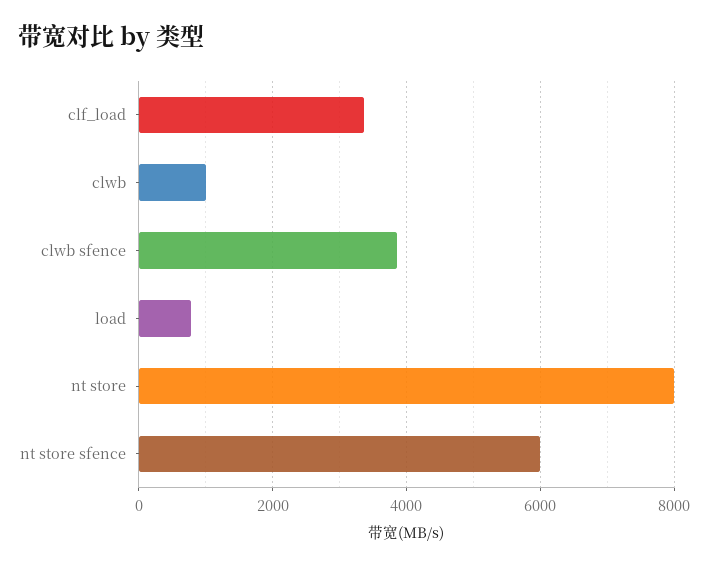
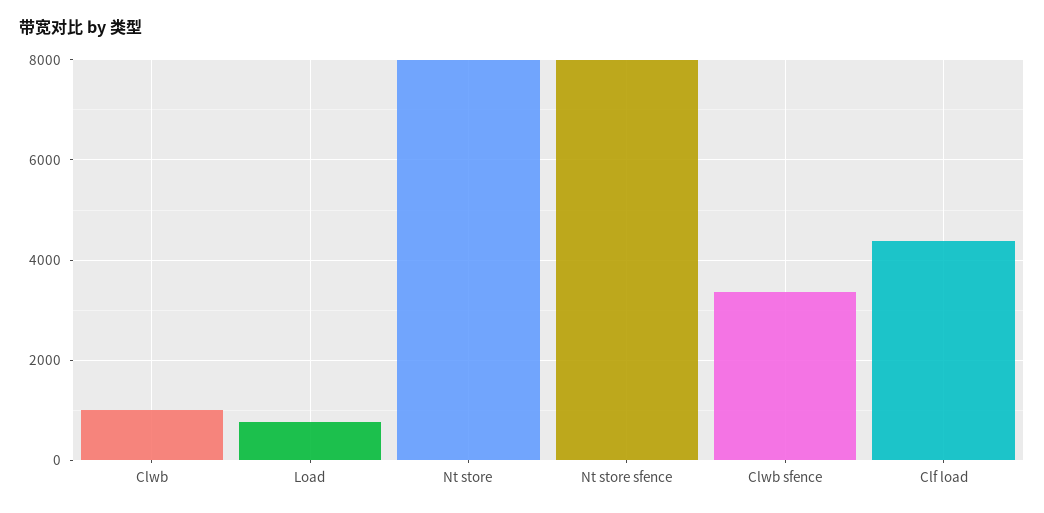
  {
-   "clf_load": 3400,
+   "clf_load": 4400,
    "clwb": 1000,
-   "clwb sfence": 3800,
+   "clwb sfence": 3400,
    "load": 800,
    "nt store": 8000,
-   "nt store sfence": 6000
+   "nt store sfence": 8000
  }

